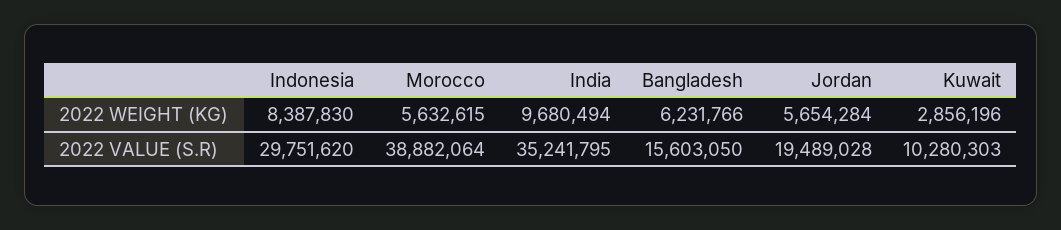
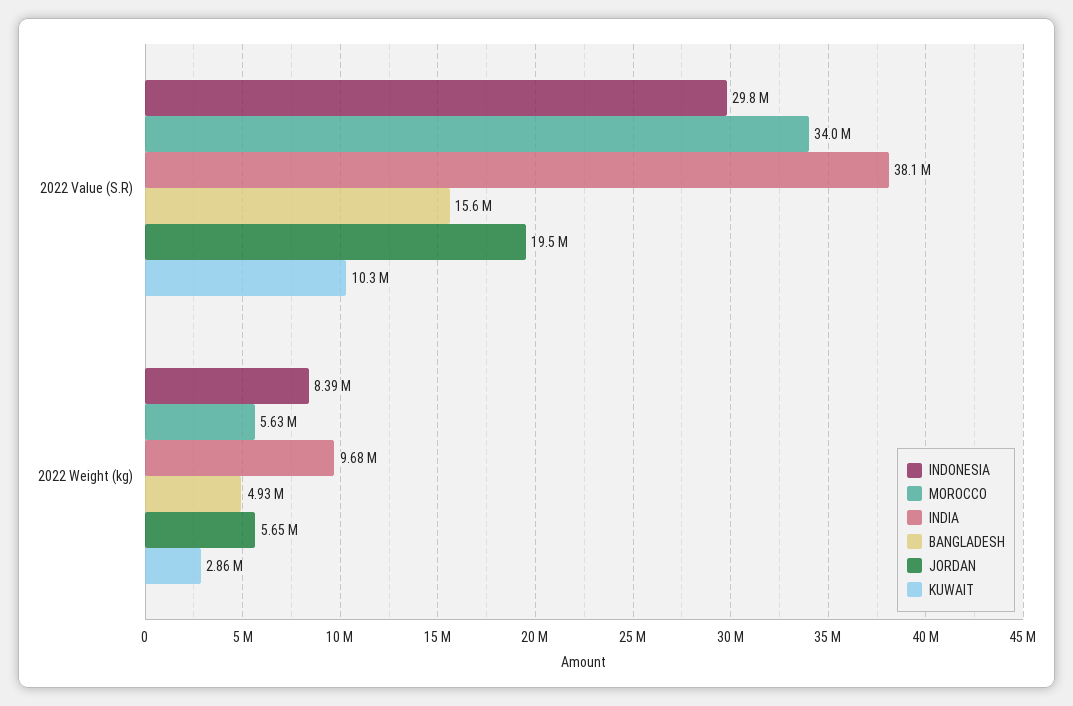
  {
    "Indonesia": {
      "2022 WEIGHT (KG)": 8387830,
      "2022 VALUE (S.R)": 29751620
    },
    "Morocco": {
      "2022 WEIGHT (KG)": 5632615,
-     "2022 VALUE (S.R)": 38882064
+     "2022 VALUE (S.R)": 34000000
    },
    "India": {
      "2022 WEIGHT (KG)": 9680494,
-     "2022 VALUE (S.R)": 35241795
+     "2022 VALUE (S.R)": 38100000
    },
    "Bangladesh": {
-     "2022 WEIGHT (KG)": 6231766,
+     "2022 WEIGHT (KG)": 4930000,
      "2022 VALUE (S.R)": 15603050
    },
    "Jordan": {
      "2022 WEIGHT (KG)": 5654284,
      "2022 VALUE (S.R)": 19489028
    },
    "Kuwait": {
      "2022 WEIGHT (KG)": 2856196,
      "2022 VALUE (S.R)": 10280303
    }
  }

